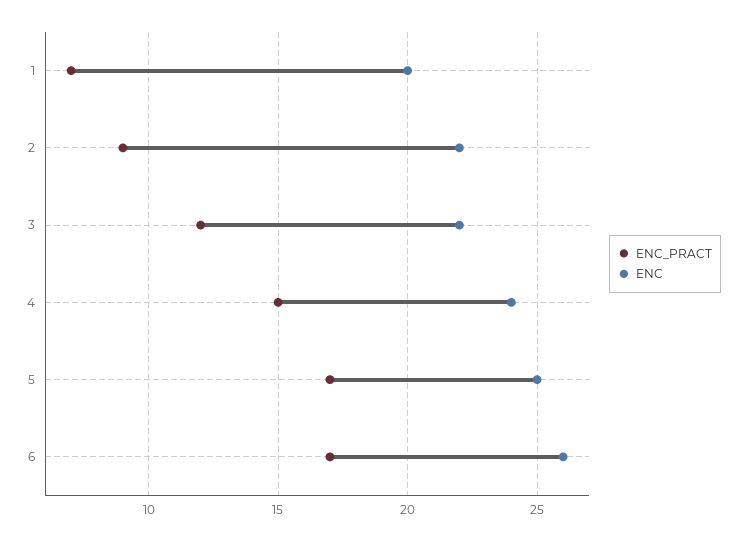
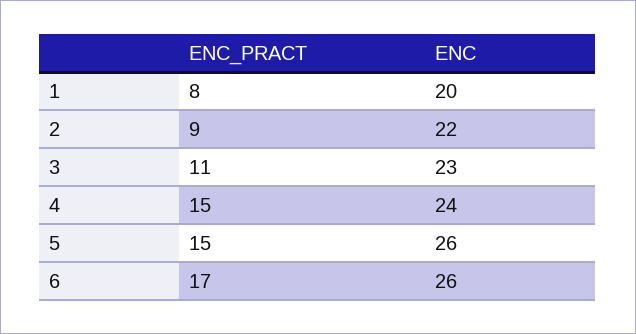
  {
    "ENC_PRACT": {
-     "1": 7,
+     "1": 8,
      "2": 9,
-     "3": 12,
+     "3": 11,
      "4": 15,
-     "5": 17,
+     "5": 15,
      "6": 17
    },
    "ENC": {
      "1": 20,
      "2": 22,
-     "3": 22,
+     "3": 23,
      "4": 24,
-     "5": 25,
+     "5": 26,
      "6": 26
    }
  }

